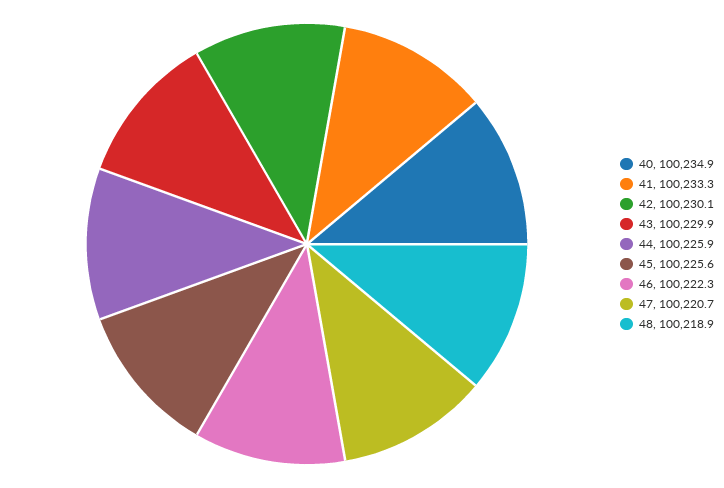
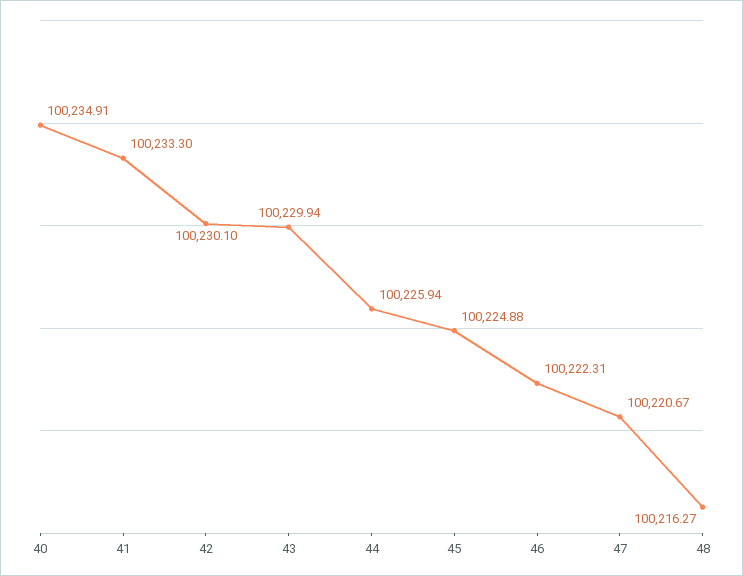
  {
    "40": 100234.91,
    "41": 100233.3,
    "42": 100230.1,
    "43": 100229.94,
    "44": 100225.94,
-   "45": 100225.6,
+   "45": 100224.88,
    "46": 100222.31,
    "47": 100220.67,
-   "48": 100218.9
+   "48": 100216.27
  }

